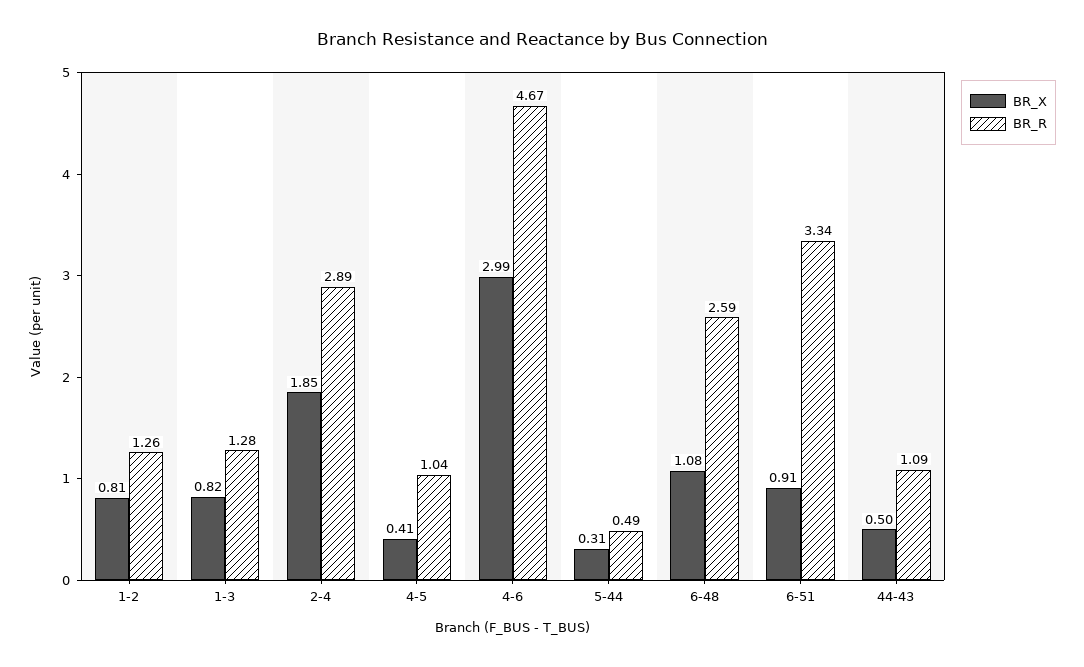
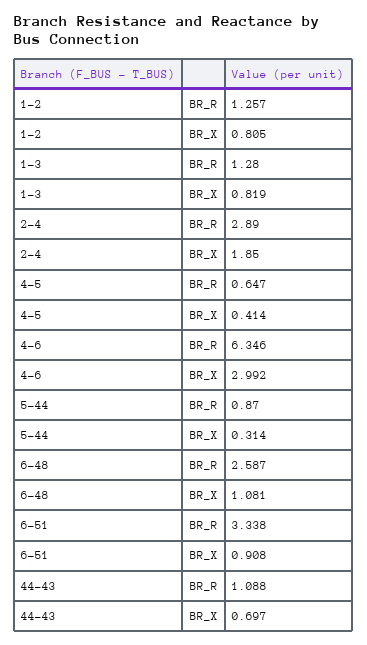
  {
    "BR_X": {
      "1-2": 0.805,
      "1-3": 0.819,
      "2-4": 1.85,
      "4-5": 0.414,
      "4-6": 2.992,
      "5-44": 0.314,
      "6-48": 1.081,
      "6-51": 0.908,
-     "44-43": 0.5
+     "44-43": 0.697
    },
    "BR_R": {
      "1-2": 1.257,
      "1-3": 1.28,
      "2-4": 2.89,
-     "4-5": 1.04,
+     "4-5": 0.647,
-     "4-6": 4.67,
+     "4-6": 6.346,
-     "5-44": 0.49,
+     "5-44": 0.87,
      "6-48": 2.587,
      "6-51": 3.338,
      "44-43": 1.088
    }
  }

